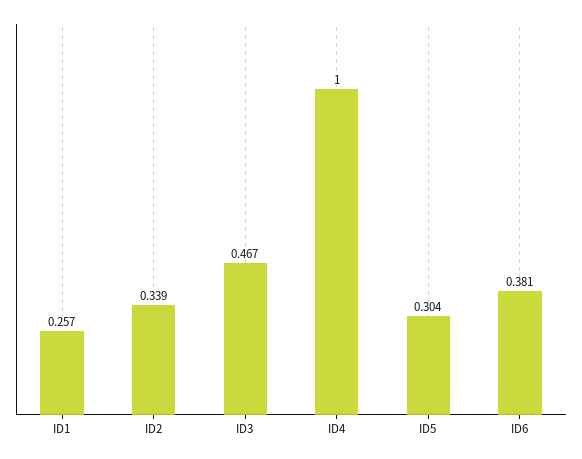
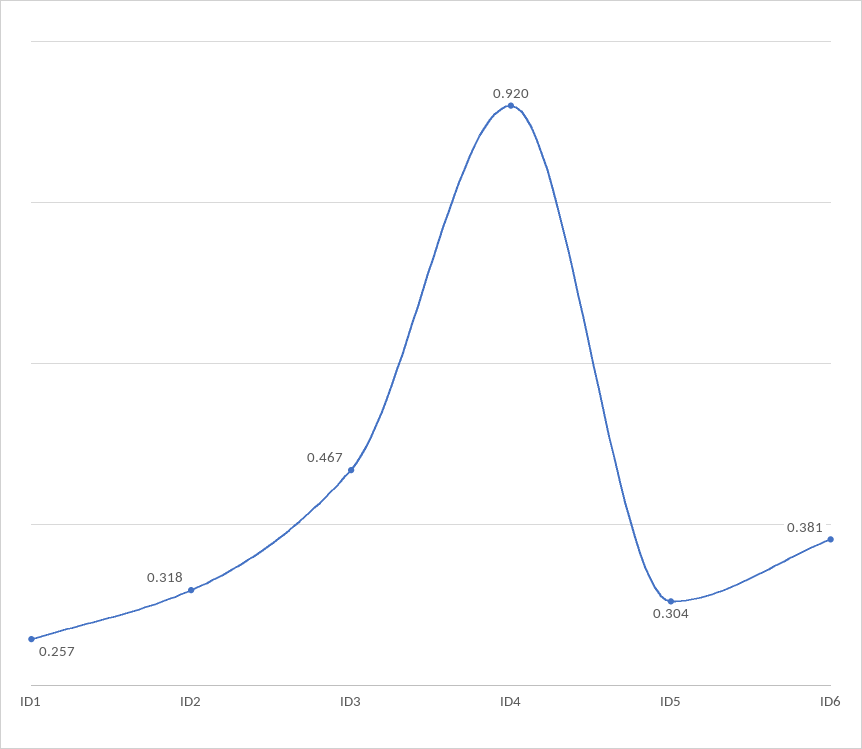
  {
    "ID1": 0.257,
-   "ID2": 0.339,
+   "ID2": 0.318,
    "ID3": 0.467,
-   "ID4": 1,
+   "ID4": 0.92,
    "ID5": 0.304,
    "ID6": 0.381
  }

